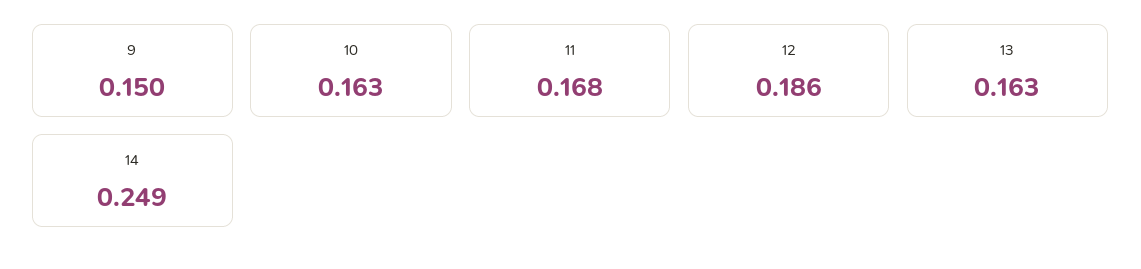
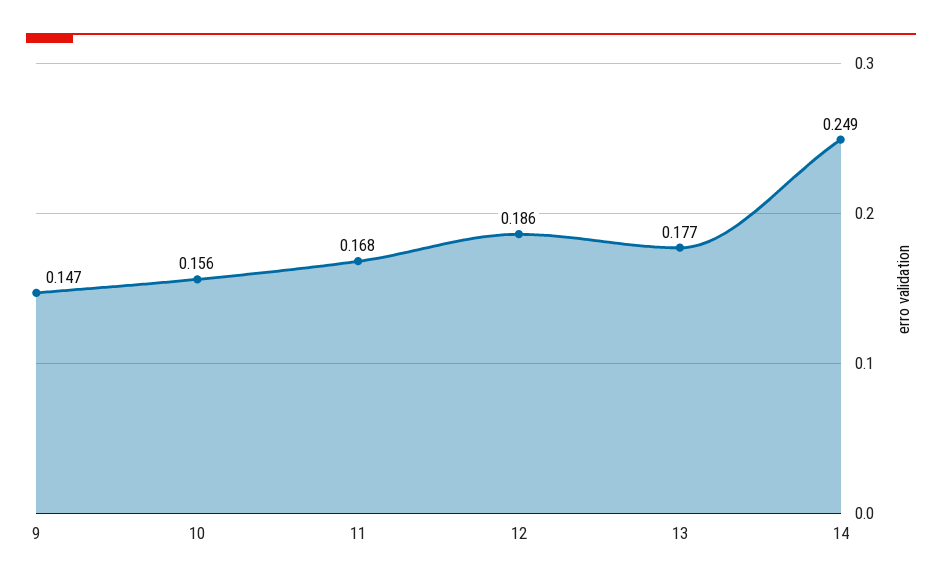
  {
-   "9": 0.15,
+   "9": 0.147,
-   "10": 0.163,
+   "10": 0.156,
    "11": 0.168,
    "12": 0.186,
-   "13": 0.163,
+   "13": 0.177,
    "14": 0.249
  }

